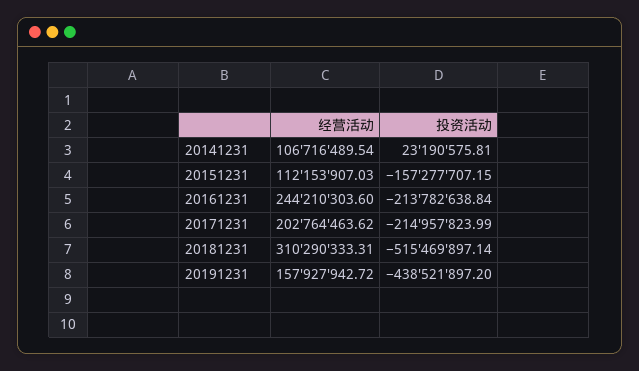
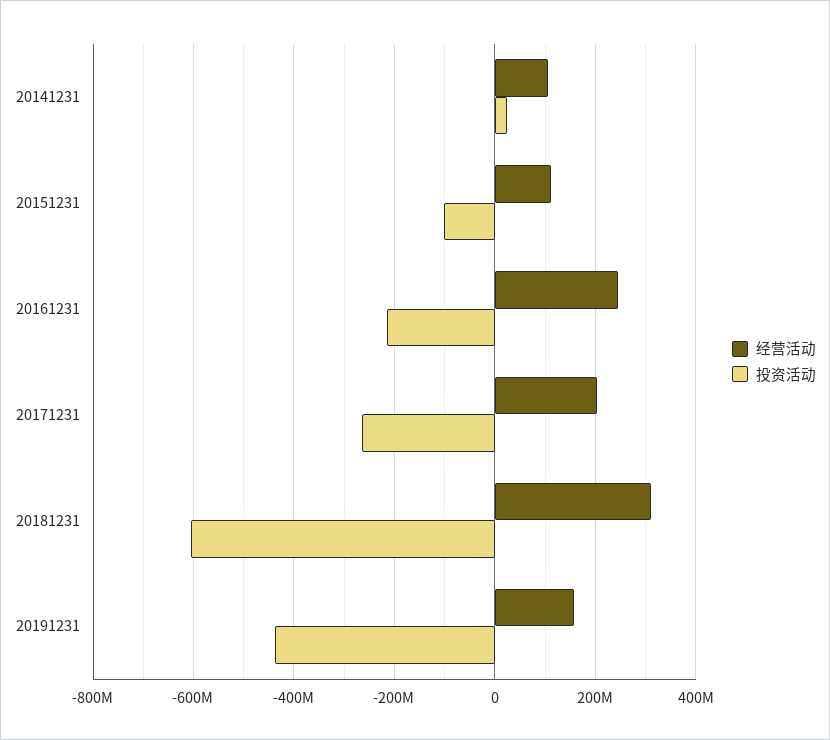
  {
    "经营活动": {
      "20141231": 106716489.54,
      "20151231": 112153907.03,
      "20161231": 244210303.6,
      "20171231": 202764463.62,
      "20181231": 310290333.31,
      "20191231": 157927942.72
    },
    "投资活动": {
      "20141231": 23190575.81,
-     "20151231": -157277707.15,
+     "20151231": -100000000,
      "20161231": -213782638.84,
-     "20171231": -214957823.99,
+     "20171231": -260000000,
-     "20181231": -515469897.14,
+     "20181231": -600000000,
      "20191231": -438521897.2
    }
  }

